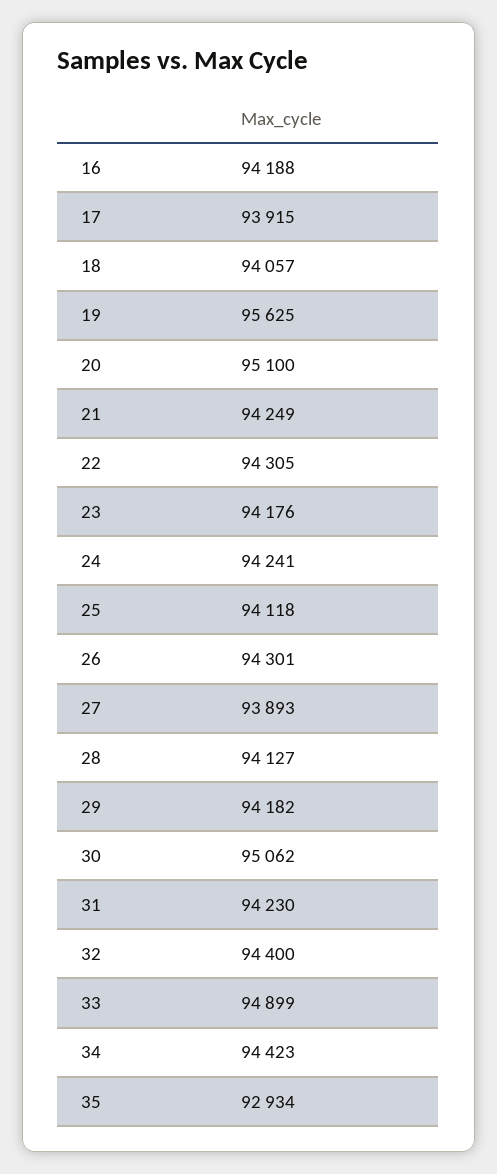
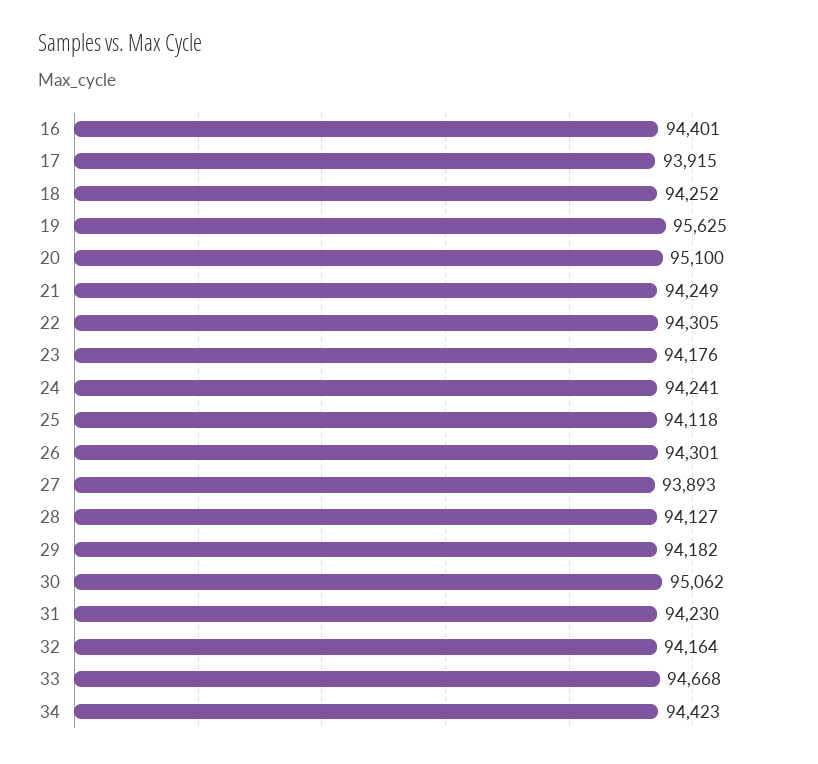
  {
-   "16": 94188,
+   "16": 94401,
    "17": 93915,
-   "18": 94057,
+   "18": 94252,
    "19": 95625,
    "20": 95100,
    "21": 94249,
    "22": 94305,
    "23": 94176,
    "24": 94241,
    "25": 94118,
    "26": 94301,
    "27": 93893,
    "28": 94127,
    "29": 94182,
    "30": 95062,
    "31": 94230,
-   "32": 94400,
+   "32": 94164,
-   "33": 94899,
+   "33": 94668,
-   "34": 94423,
+   "34": 94423
-   "35": 92934
  }

